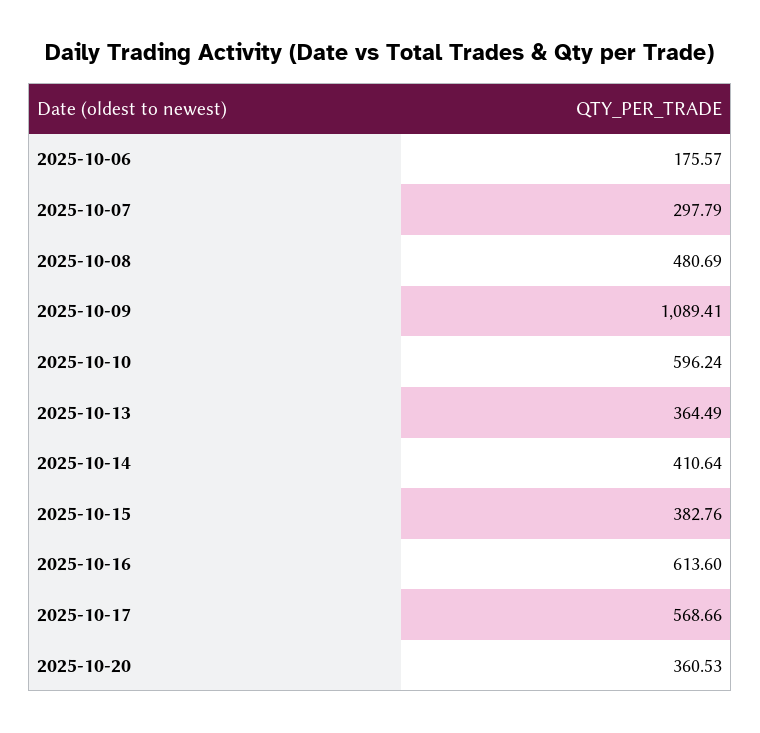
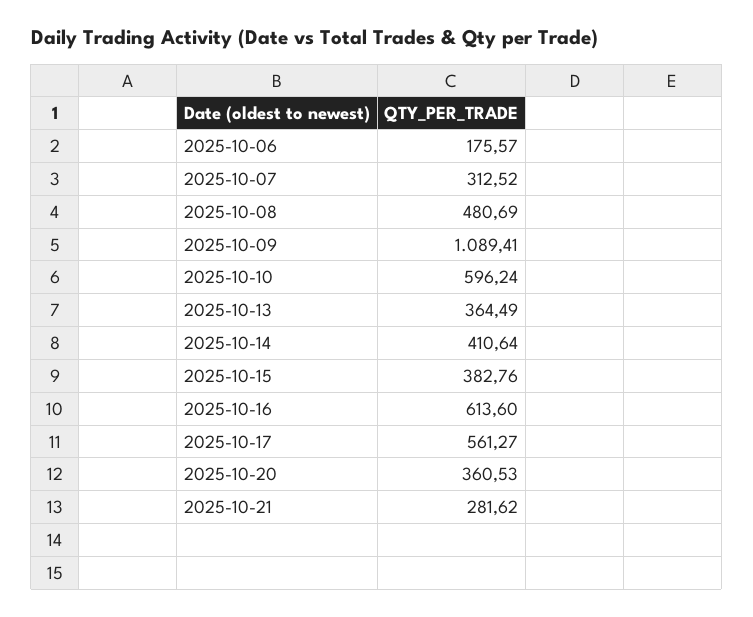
  {
    "2025-10-06": 175.57,
-   "2025-10-07": 297.79,
+   "2025-10-07": 312.52,
    "2025-10-08": 480.69,
    "2025-10-09": 1089.41,
    "2025-10-10": 596.24,
    "2025-10-13": 364.49,
    "2025-10-14": 410.64,
    "2025-10-15": 382.76,
    "2025-10-16": 613.6,
-   "2025-10-17": 568.66,
+   "2025-10-17": 561.27,
-   "2025-10-20": 360.53
+   "2025-10-20": 360.53,
+   "2025-10-21": 281.62
  }

